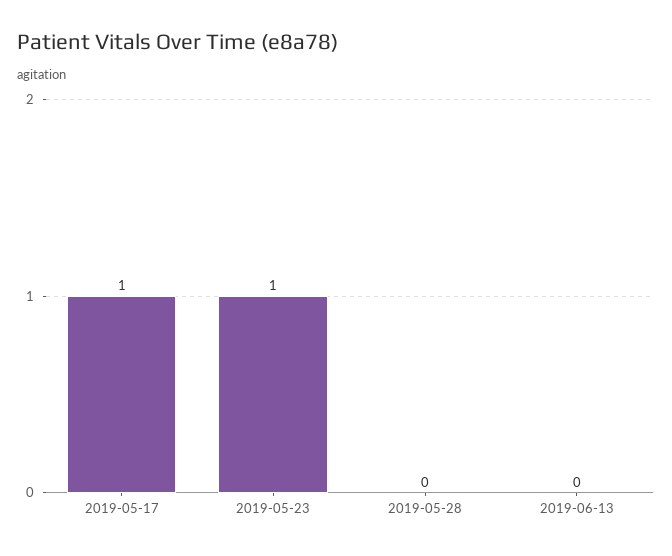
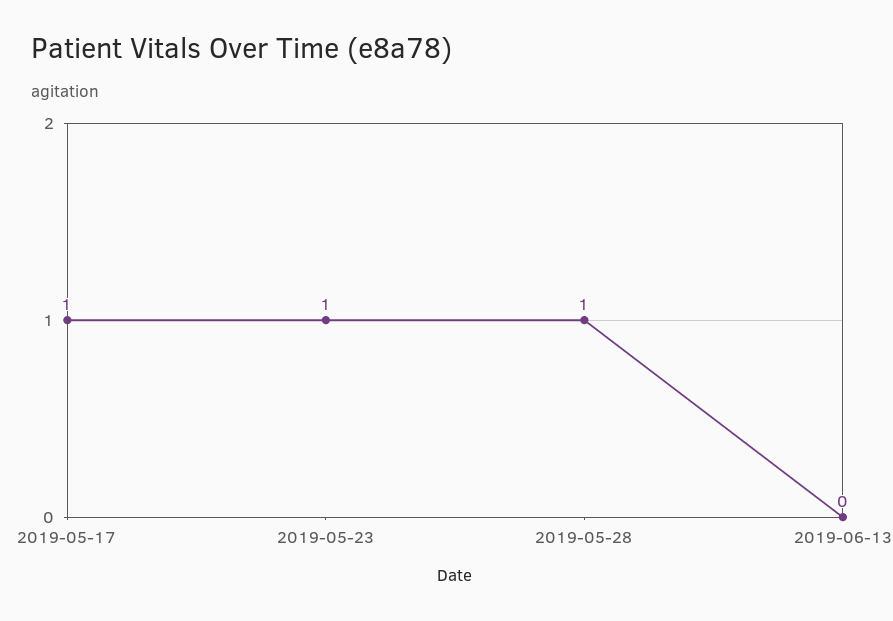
  {
    "2019-05-17": 1,
    "2019-05-23": 1,
-   "2019-05-28": 0,
+   "2019-05-28": 1,
    "2019-06-13": 0
  }

